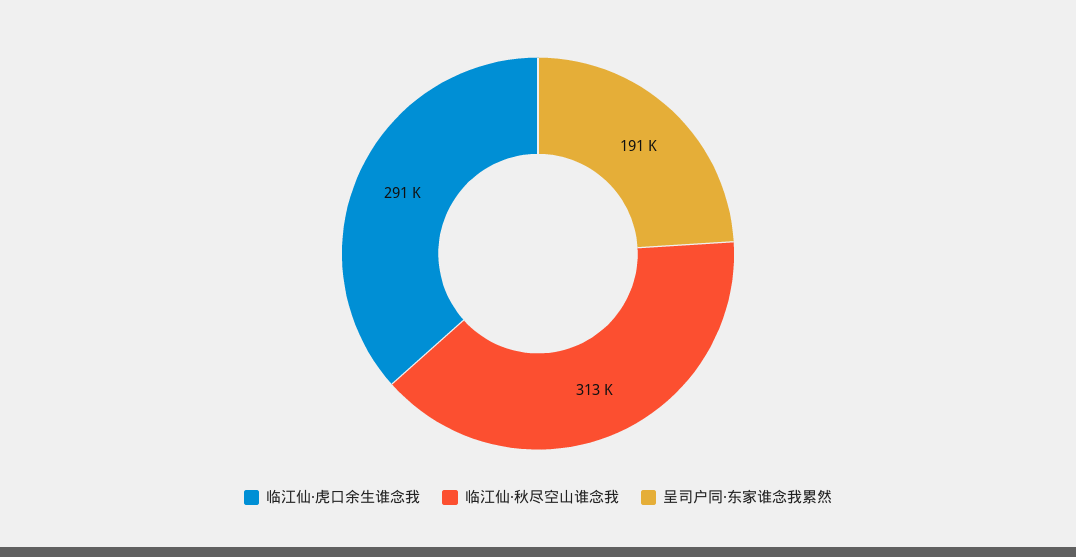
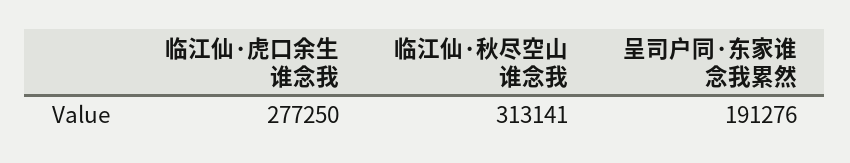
  {
-   "临江仙·虎口余生谁念我": 291000,
+   "临江仙·虎口余生谁念我": 277250,
    "临江仙·秋尽空山谁念我": 313141,
    "呈司户同·东家谁念我累然": 191276
  }

